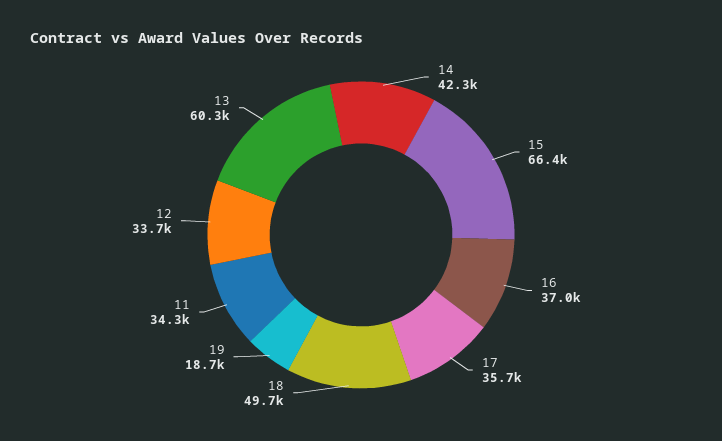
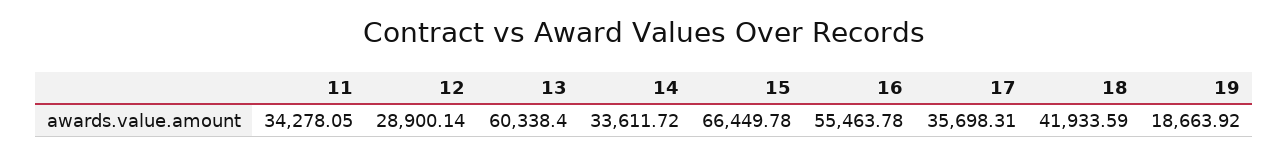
  {
-   "14": 42300,
+   "14": 33611.72,
    "15": 66449.78,
-   "16": 37000,
+   "16": 55463.78,
    "17": 35698.31,
-   "18": 49700,
+   "18": 41933.59,
    "19": 18663.92,
    "11": 34278.05,
-   "12": 33700,
+   "12": 28900.14,
    "13": 60338.4
  }

